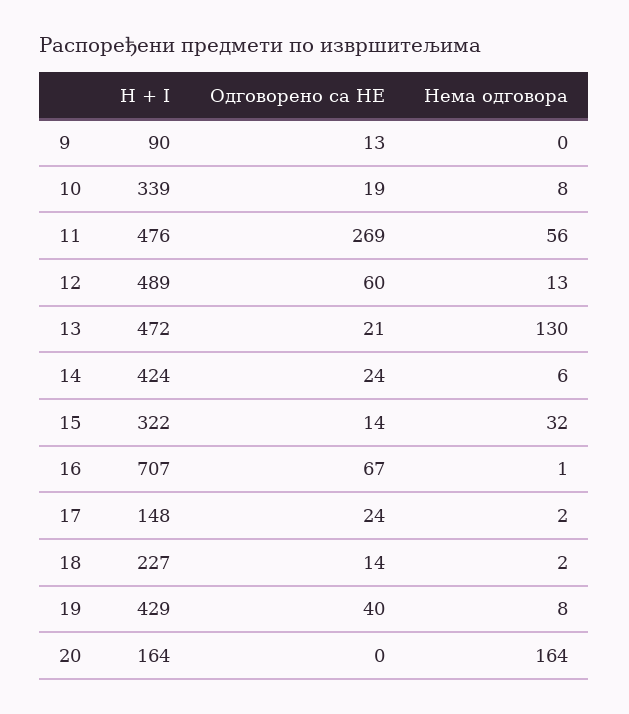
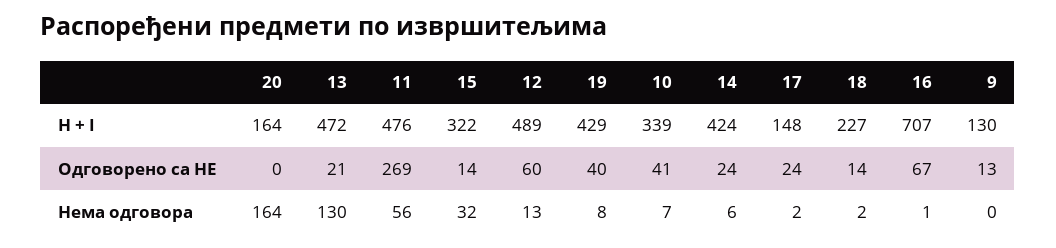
  {
    "H + I": {
-     "9": 90,
+     "9": 130,
      "10": 339,
      "11": 476,
      "12": 489,
      "13": 472,
      "14": 424,
      "15": 322,
      "16": 707,
      "17": 148,
      "18": 227,
      "19": 429,
      "20": 164
    },
    "Одговорено са НЕ": {
      "9": 13,
-     "10": 19,
+     "10": 41,
      "11": 269,
      "12": 60,
      "13": 21,
      "14": 24,
      "15": 14,
      "16": 67,
      "17": 24,
      "18": 14,
      "19": 40,
      "20": 0
    },
    "Нема одговора": {
      "9": 0,
-     "10": 8,
+     "10": 7,
      "11": 56,
      "12": 13,
      "13": 130,
      "14": 6,
      "15": 32,
      "16": 1,
      "17": 2,
      "18": 2,
      "19": 8,
      "20": 164
    }
  }

